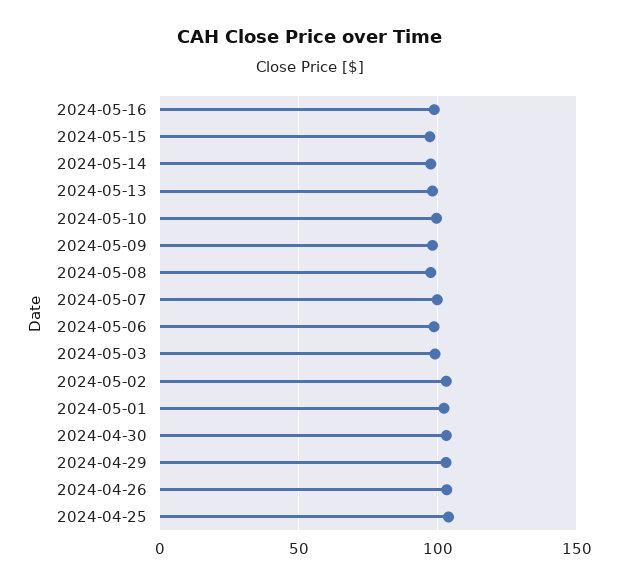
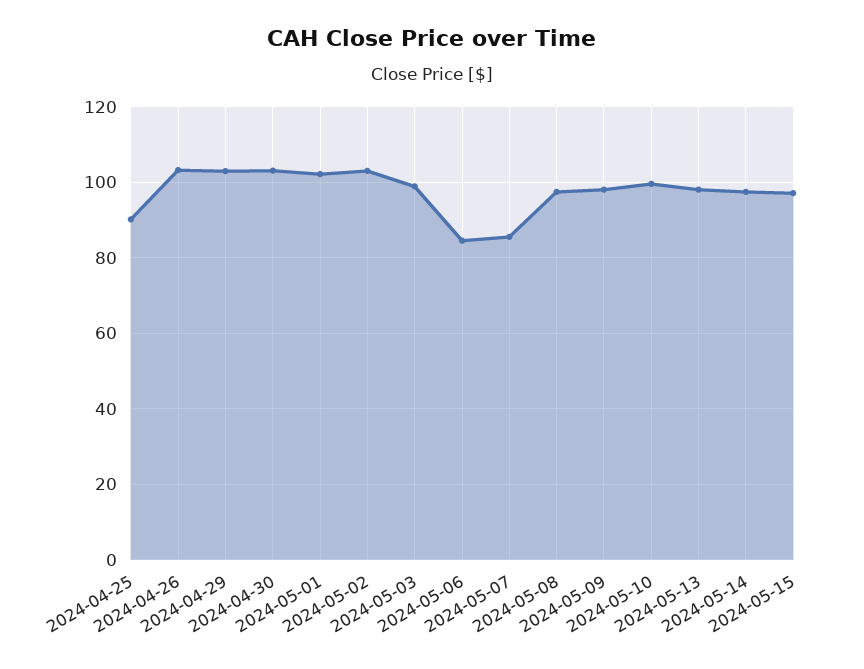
  {
-   "2024-05-16": 100,
    "2024-05-15": 98,
    "2024-05-14": 98,
    "2024-05-13": 98,
    "2024-05-10": 100,
    "2024-05-09": 98,
    "2024-05-08": 98,
-   "2024-05-07": 100,
+   "2024-05-07": 86,
-   "2024-05-06": 100,
+   "2024-05-06": 84,
    "2024-05-03": 98,
    "2024-05-02": 102,
    "2024-05-01": 102,
    "2024-04-30": 104,
    "2024-04-29": 102,
    "2024-04-26": 104,
-   "2024-04-25": 105
+   "2024-04-25": 90
  }

